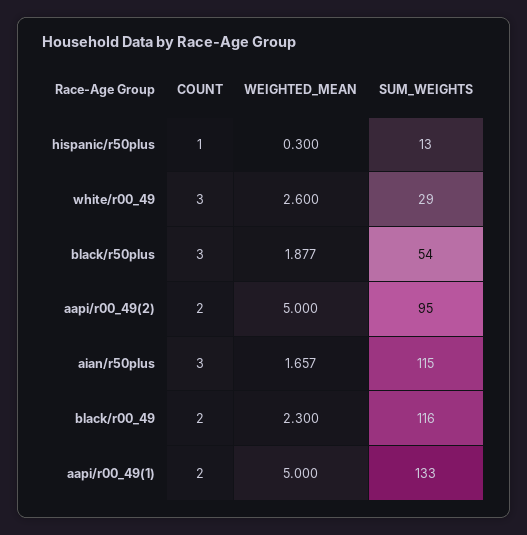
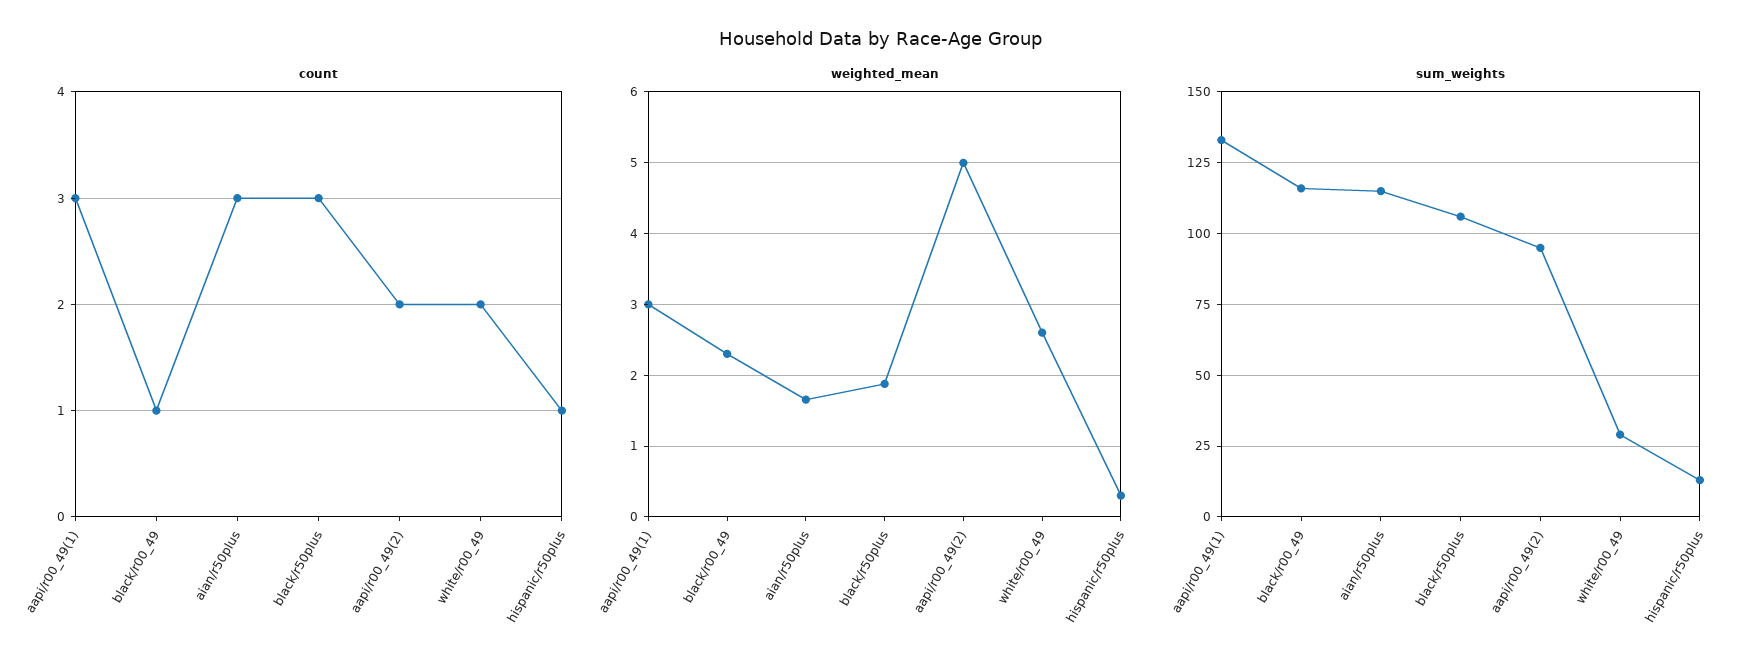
  {
    "COUNT": {
      "hispanic/r50plus": 1,
-     "white/r00_49": 3,
+     "white/r00_49": 2,
      "black/r50plus": 3,
      "aapi/r00_49(2)": 2,
      "aian/r50plus": 3,
-     "black/r00_49": 2,
+     "black/r00_49": 1,
-     "aapi/r00_49(1)": 2
+     "aapi/r00_49(1)": 3
    },
    "WEIGHTED_MEAN": {
      "hispanic/r50plus": 0.3,
      "white/r00_49": 2.6,
      "black/r50plus": 1.877,
      "aapi/r00_49(2)": 5,
      "aian/r50plus": 1.657,
      "black/r00_49": 2.3,
-     "aapi/r00_49(1)": 5
+     "aapi/r00_49(1)": 3
    },
    "SUM_WEIGHTS": {
      "hispanic/r50plus": 13,
      "white/r00_49": 29,
-     "black/r50plus": 54,
+     "black/r50plus": 105,
      "aapi/r00_49(2)": 95,
      "aian/r50plus": 115,
      "black/r00_49": 116,
      "aapi/r00_49(1)": 133
    }
  }

